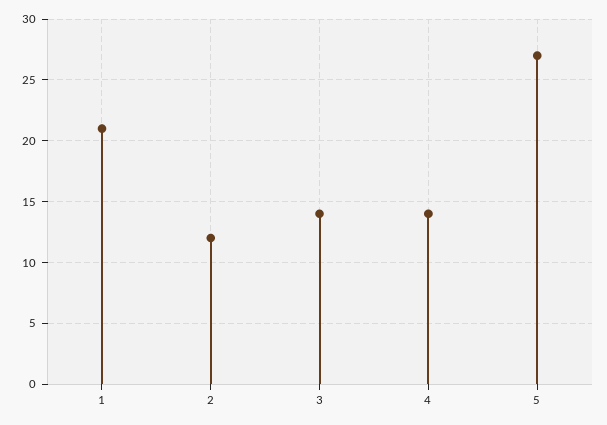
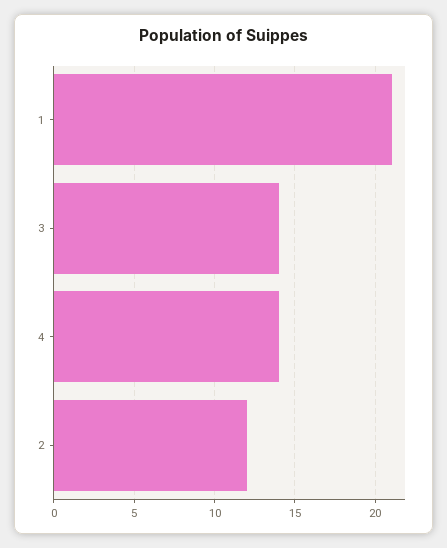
  {
    "1": 21,
    "2": 12,
    "3": 14,
-   "4": 14,
+   "4": 14
-   "5": 27
  }

